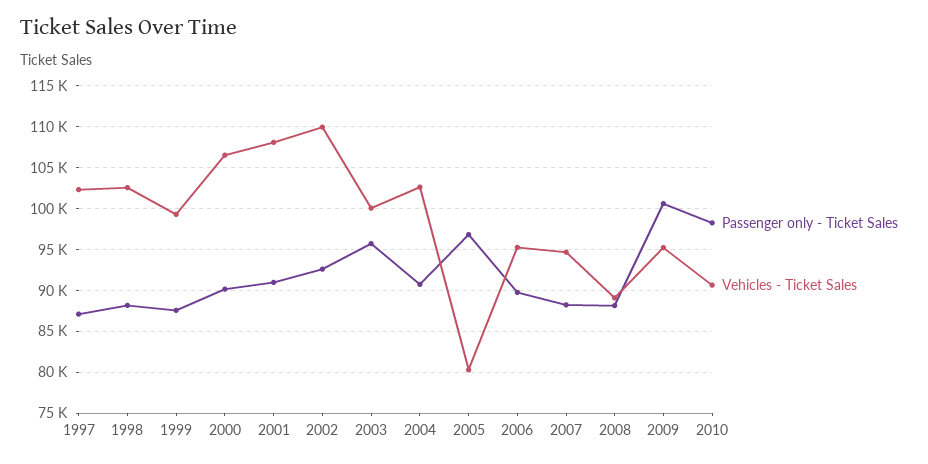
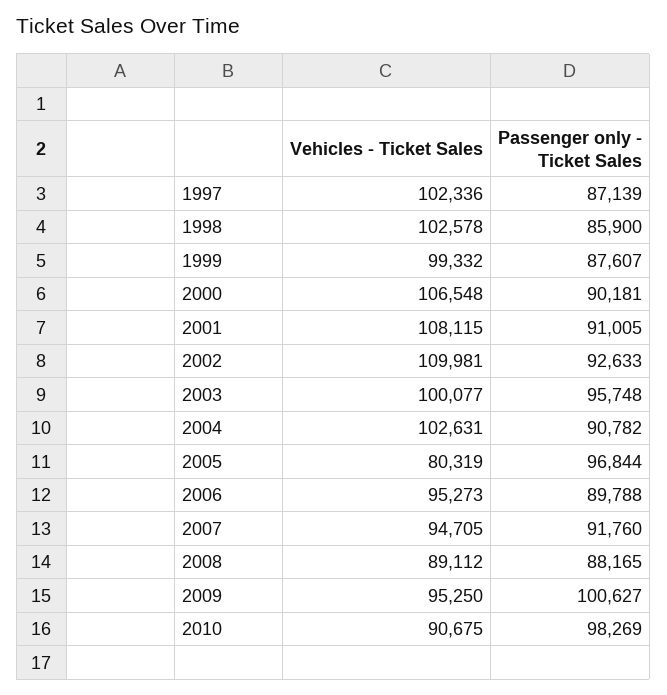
  {
    "Passenger only - Ticket Sales": {
      "1997": 87139,
-     "1998": 88000,
+     "1998": 85900,
      "1999": 87607,
      "2000": 90181,
      "2001": 91005,
      "2002": 92633,
      "2003": 95748,
      "2004": 90782,
      "2005": 96844,
      "2006": 89788,
-     "2007": 88000,
+     "2007": 91760,
      "2008": 88165,
      "2009": 100627,
      "2010": 98269
    },
    "Vehicles - Ticket Sales": {
      "1997": 102336,
      "1998": 102578,
      "1999": 99332,
      "2000": 106548,
      "2001": 108115,
      "2002": 109981,
      "2003": 100077,
      "2004": 102631,
      "2005": 80319,
      "2006": 95273,
      "2007": 94705,
      "2008": 89112,
      "2009": 95250,
      "2010": 90675
    }
  }

